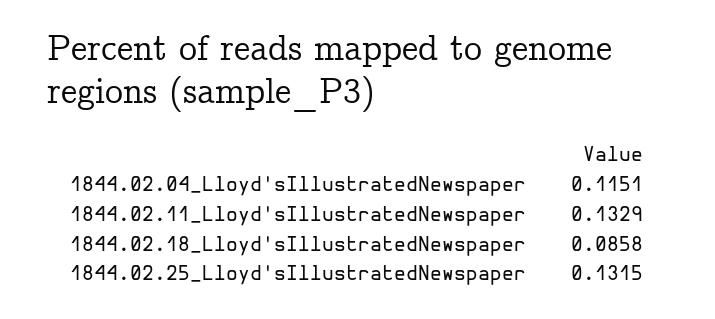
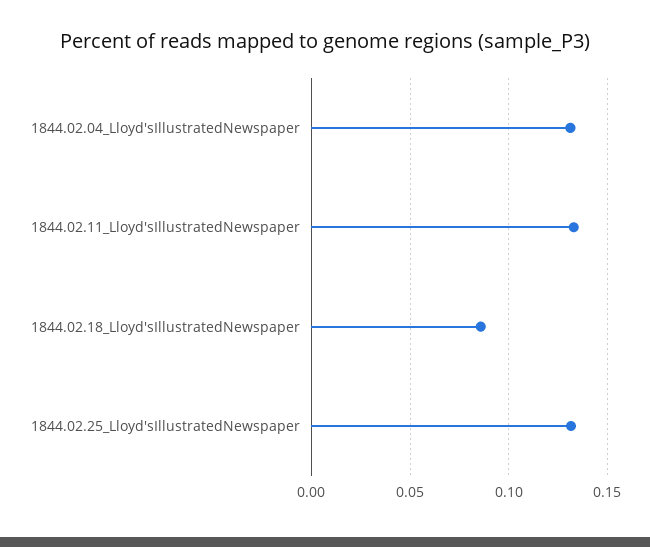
  {
-   "1844.02.04_Lloyd'sIllustratedNewspaper": 0.1151,
+   "1844.02.04_Lloyd'sIllustratedNewspaper": 0.13,
    "1844.02.11_Lloyd'sIllustratedNewspaper": 0.1329,
    "1844.02.18_Lloyd'sIllustratedNewspaper": 0.0858,
    "1844.02.25_Lloyd'sIllustratedNewspaper": 0.1315
  }

